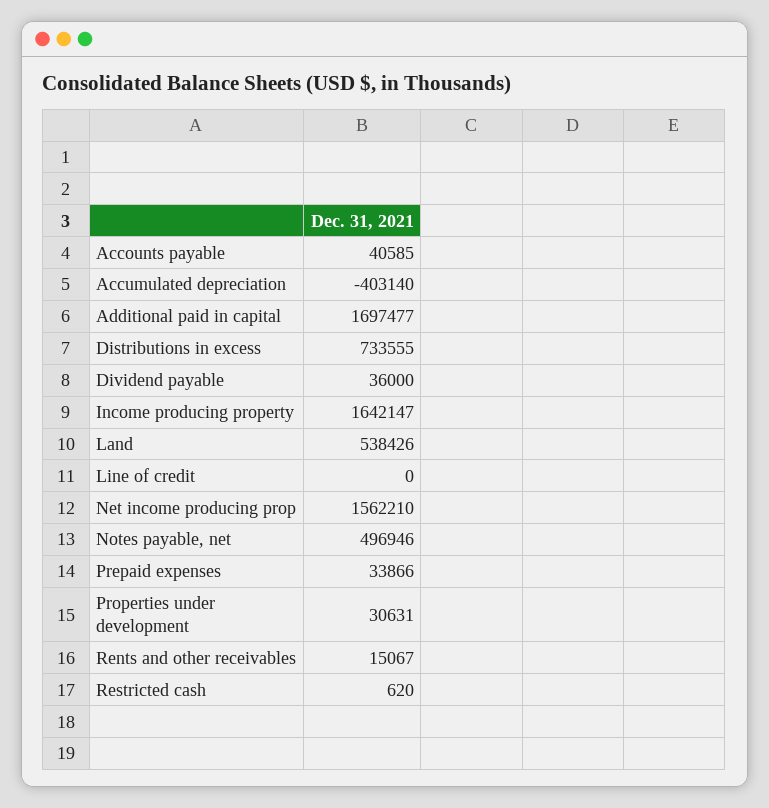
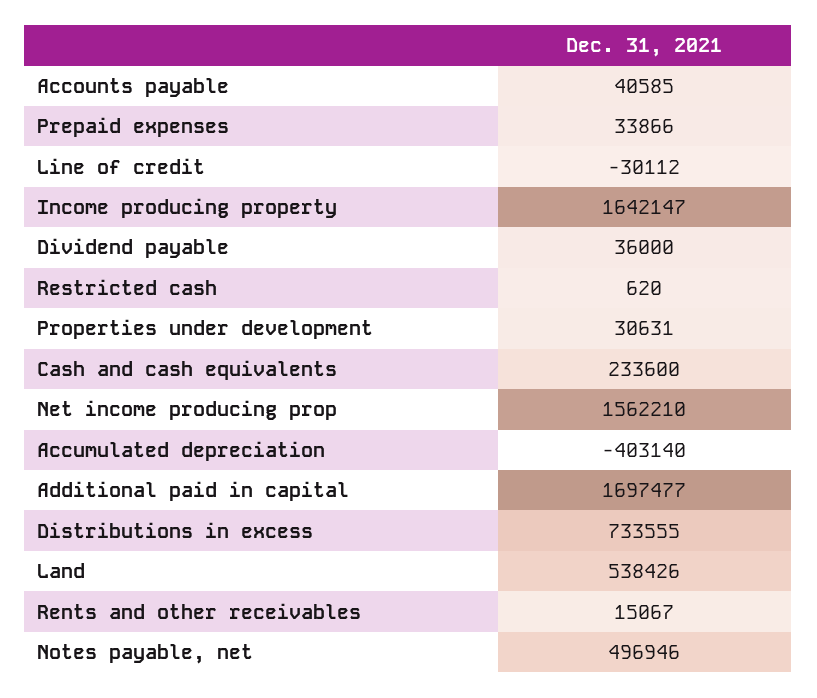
  {
    "Accounts payable": 40585,
    "Accumulated depreciation": -403140,
    "Additional paid in capital": 1697477,
    "Distributions in excess": 733555,
    "Dividend payable": 36000,
    "Income producing property": 1642147,
    "Land": 538426,
-   "Line of credit": 0,
+   "Line of credit": -30112,
    "Net income producing prop": 1562210,
    "Notes payable, net": 496946,
    "Prepaid expenses": 33866,
    "Properties under development": 30631,
    "Rents and other receivables": 15067,
-   "Restricted cash": 620
+   "Restricted cash": 620,
+   "Cash and cash equivalents": 233600
  }

